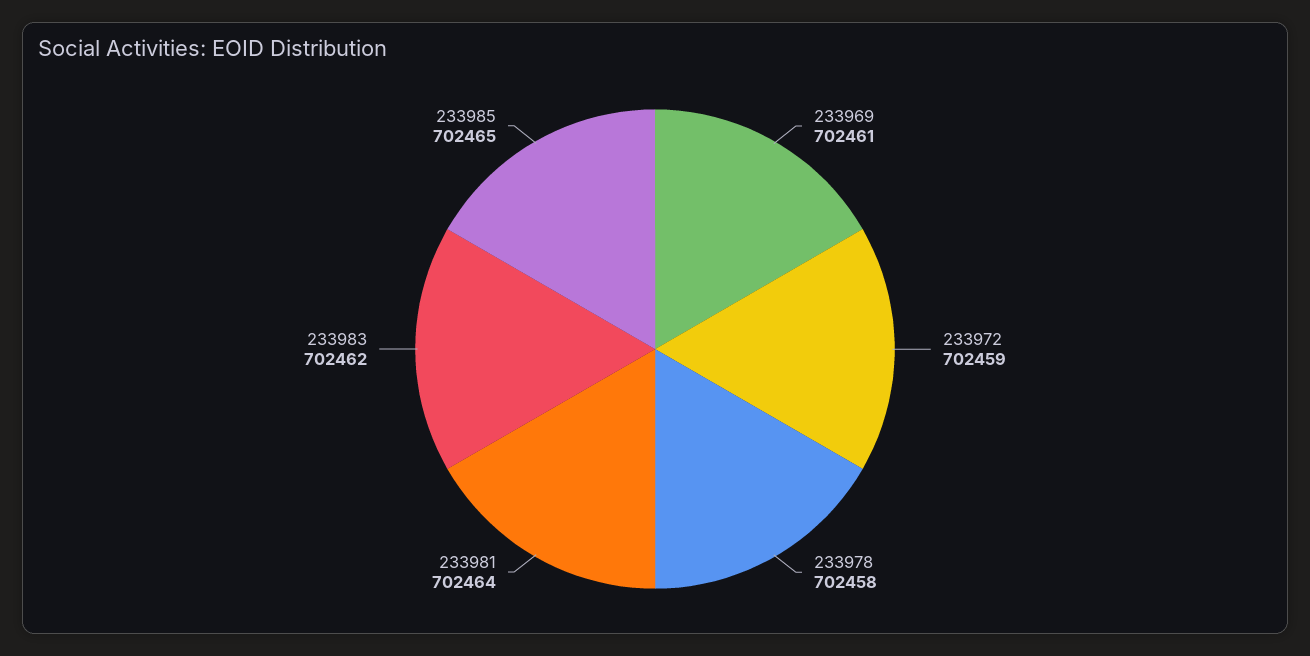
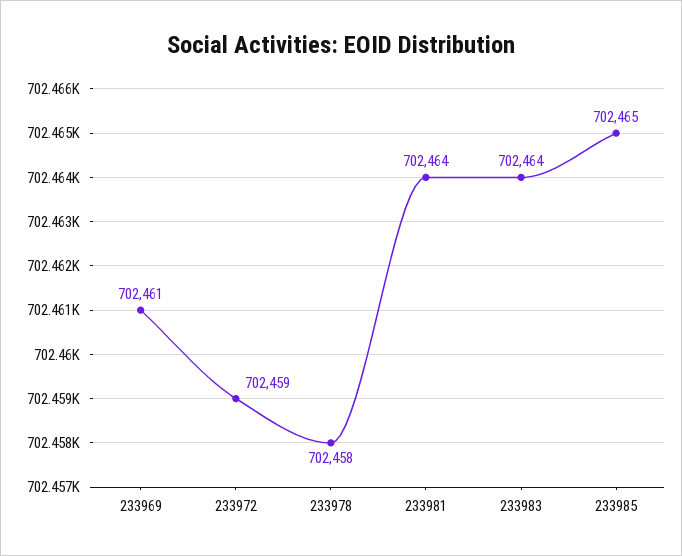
  {
    "233969": 702461,
    "233972": 702459,
    "233978": 702458,
    "233981": 702464,
-   "233983": 702462,
+   "233983": 702464,
    "233985": 702465
  }

